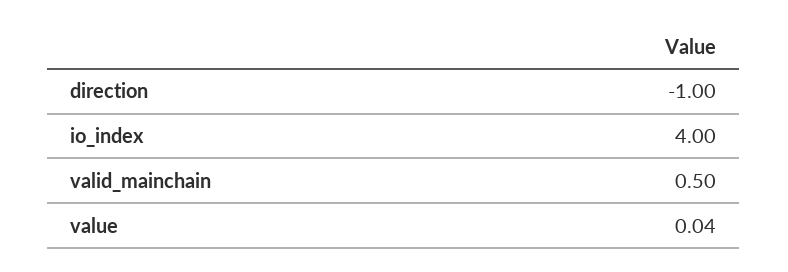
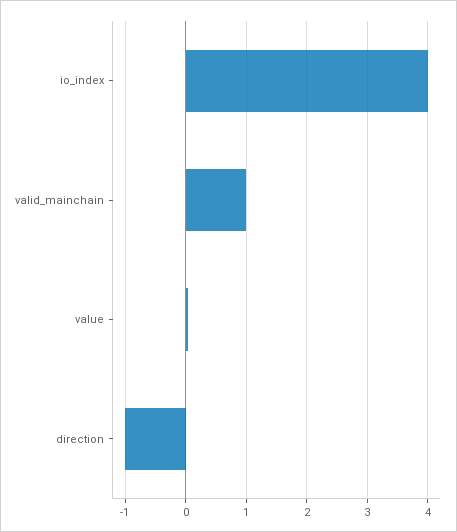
  {
    "direction": -1,
    "io_index": 4,
-   "valid_mainchain": 0.5,
+   "valid_mainchain": 1,
    "value": 0.04
  }

